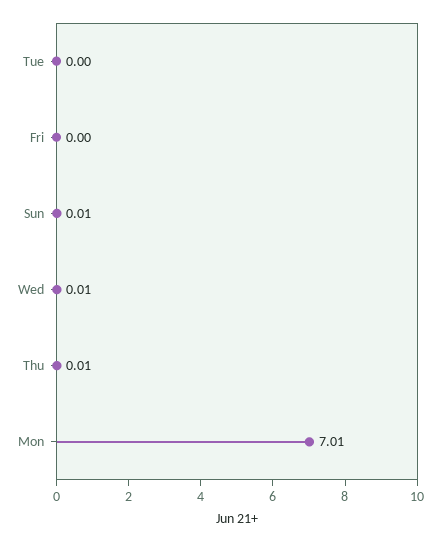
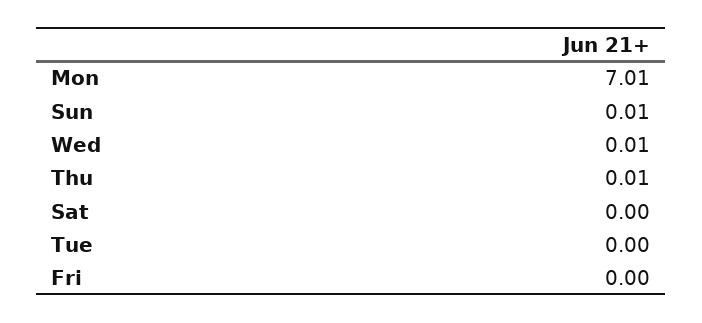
  {
    "Tue": 0,
    "Fri": 0,
    "Sun": 0.01,
    "Wed": 0.01,
    "Thu": 0.01,
-   "Mon": 7.01
+   "Mon": 7.01,
+   "Sat": 0
  }

